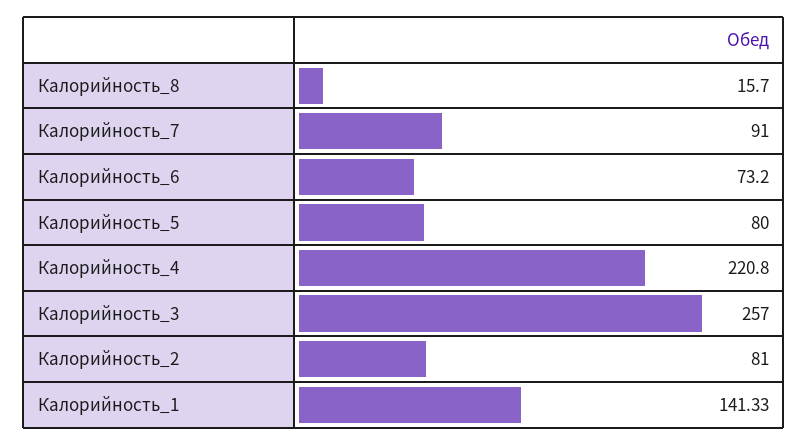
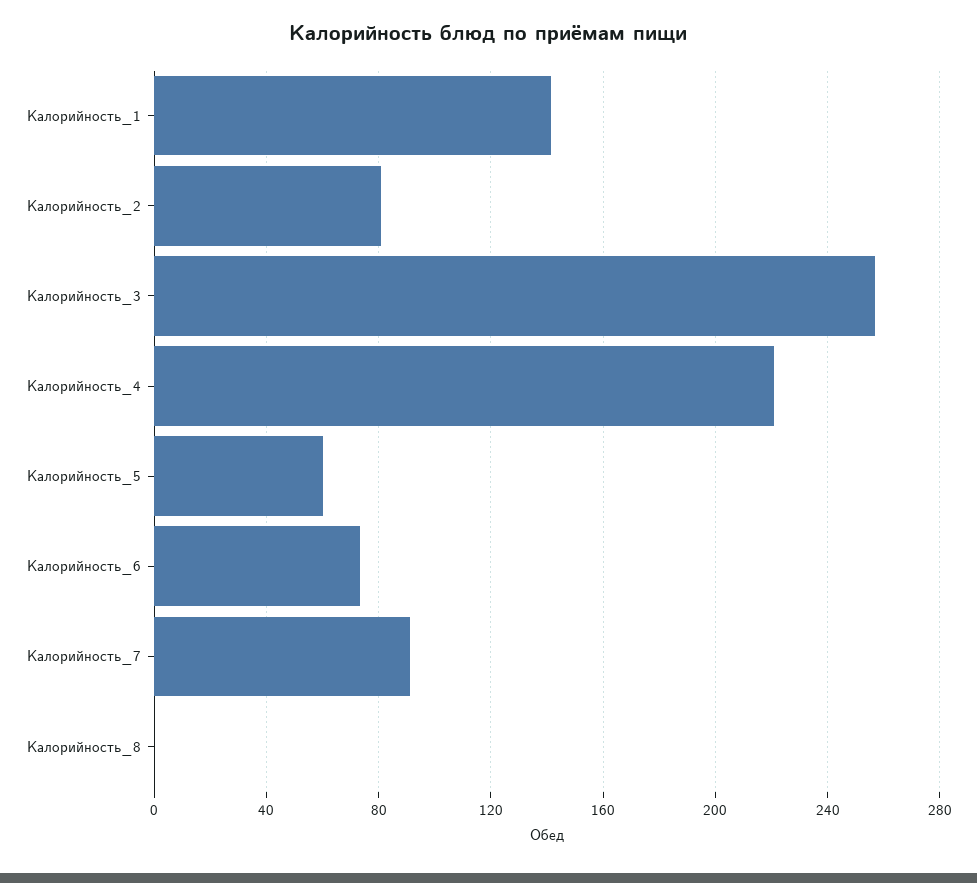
  {
-   "Калорийность_8": 15.7,
+   "Калорийность_8": 0,
    "Калорийность_7": 91,
    "Калорийность_6": 73.2,
-   "Калорийность_5": 80,
+   "Калорийность_5": 60,
    "Калорийность_4": 220.8,
    "Калорийность_3": 257,
    "Калорийность_2": 81,
    "Калорийность_1": 141.33
  }

